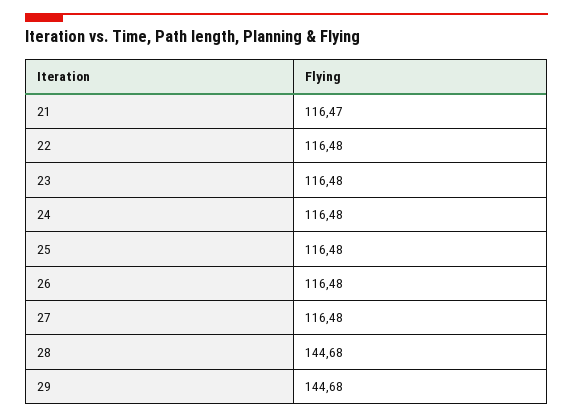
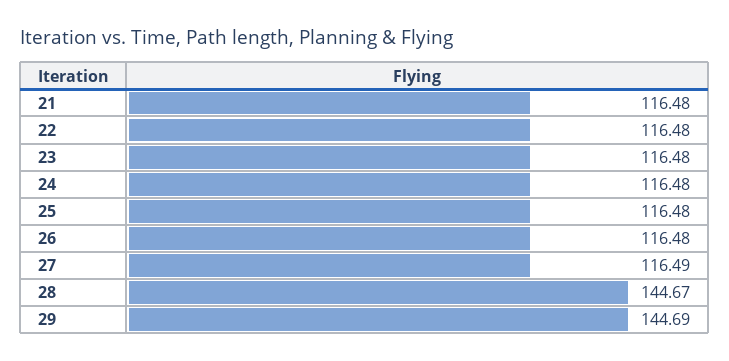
  {
-   "21": 116.47,
+   "21": 116.48,
    "22": 116.48,
    "23": 116.48,
    "24": 116.48,
    "25": 116.48,
    "26": 116.48,
-   "27": 116.48,
+   "27": 116.49,
-   "28": 144.68,
+   "28": 144.67,
-   "29": 144.68
+   "29": 144.69
  }

